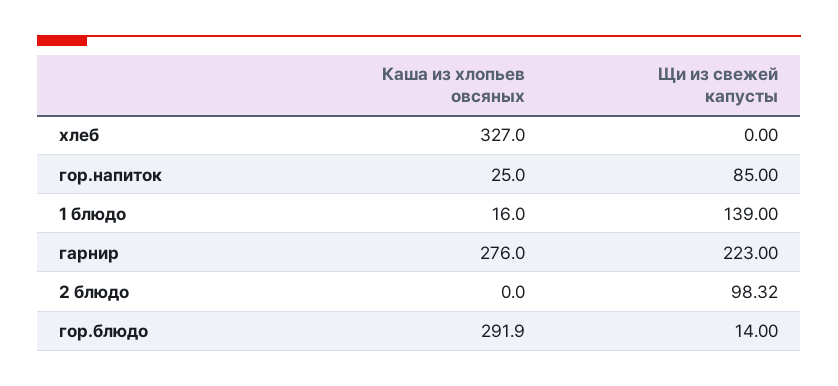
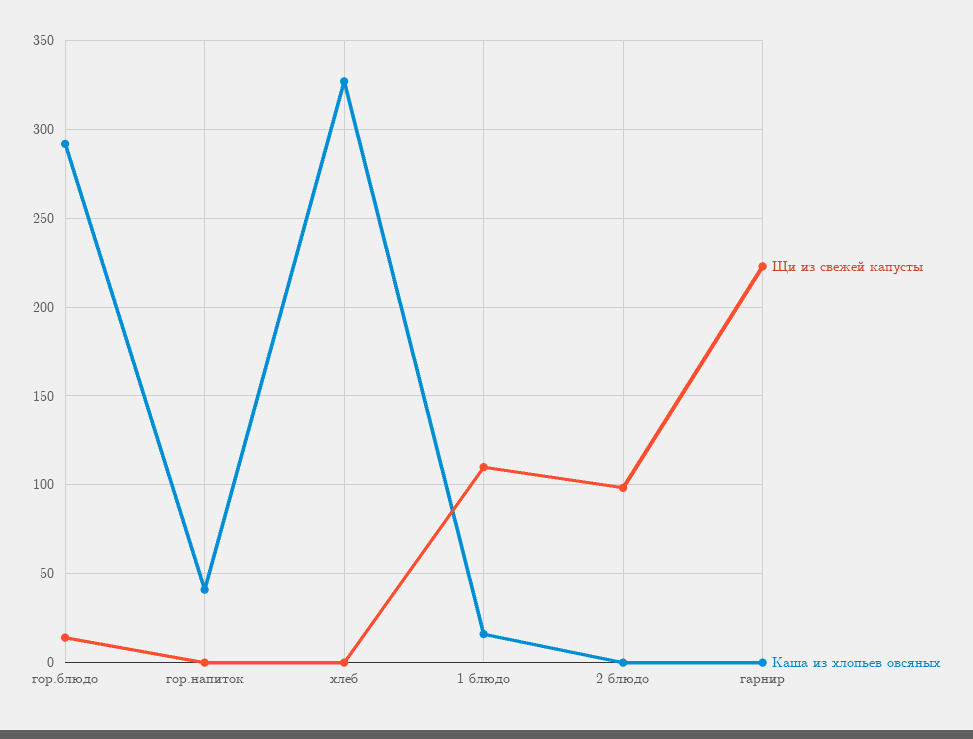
  {
    "Каша из хлопьев овсяных": {
      "хлеб": 327,
-     "гор.напиток": 25,
+     "гор.напиток": 40,
      "1 блюдо": 16,
-     "гарнир": 276,
+     "гарнир": 0,
      "2 блюдо": 0,
      "гор.блюдо": 291.9
    },
    "Щи из свежей капусты": {
      "хлеб": 0,
-     "гор.напиток": 85,
+     "гор.напиток": 0,
-     "1 блюдо": 139,
+     "1 блюдо": 110,
      "гарнир": 223,
      "2 блюдо": 98.32,
      "гор.блюдо": 14
    }
  }

